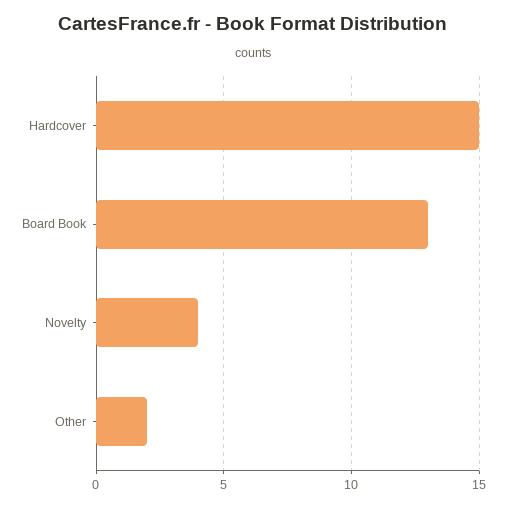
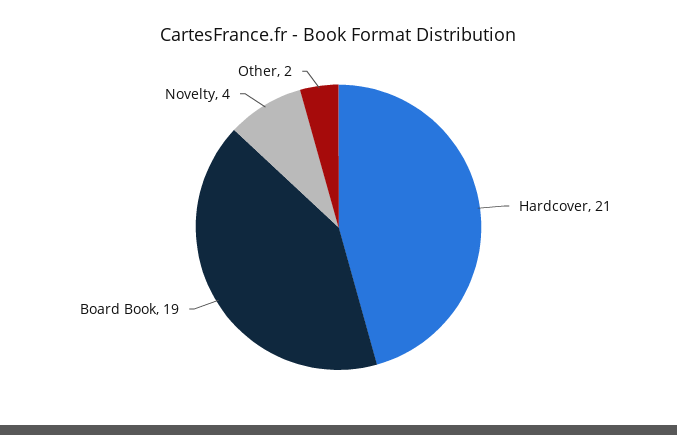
  {
-   "Hardcover": 15,
+   "Hardcover": 21,
-   "Board Book": 13,
+   "Board Book": 19,
    "Novelty": 4,
    "Other": 2
  }

